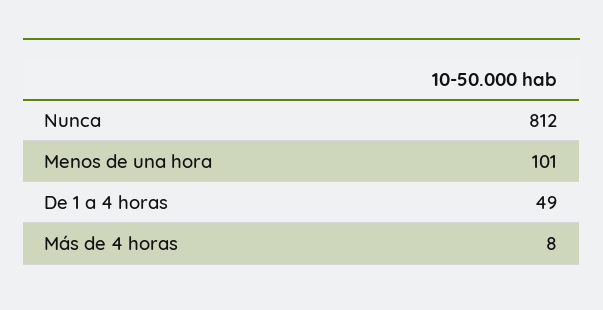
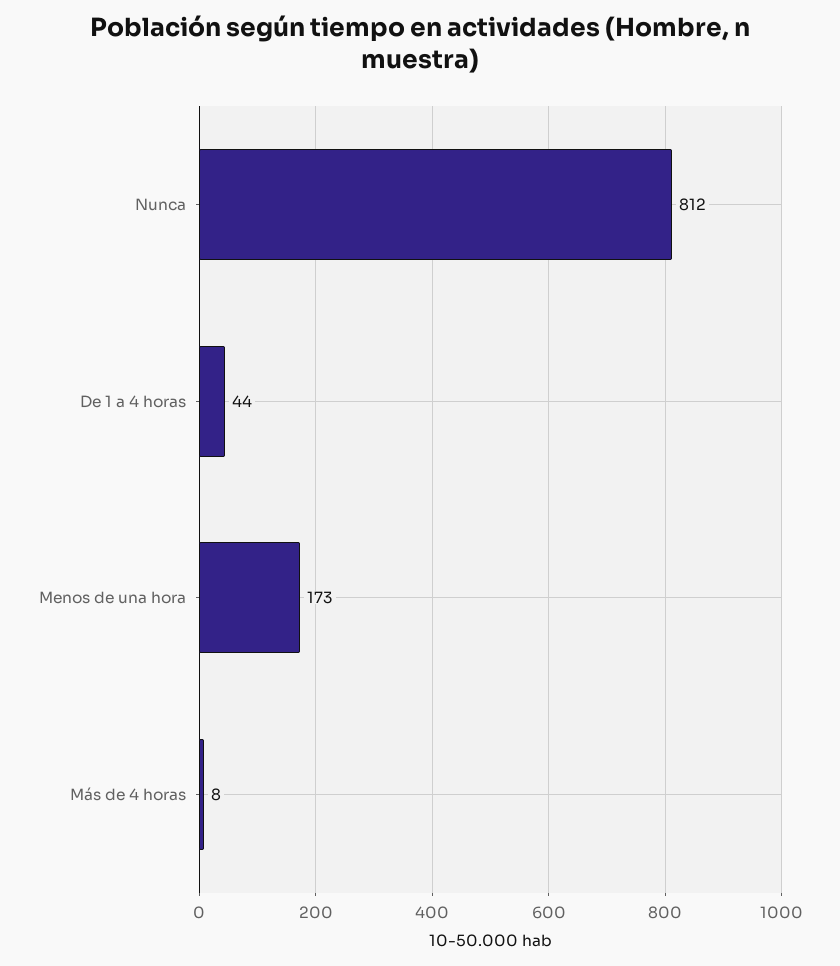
  {
    "Nunca": 812,
-   "Menos de una hora": 101,
+   "Menos de una hora": 173,
-   "De 1 a 4 horas": 49,
+   "De 1 a 4 horas": 44,
    "Más de 4 horas": 8
  }

